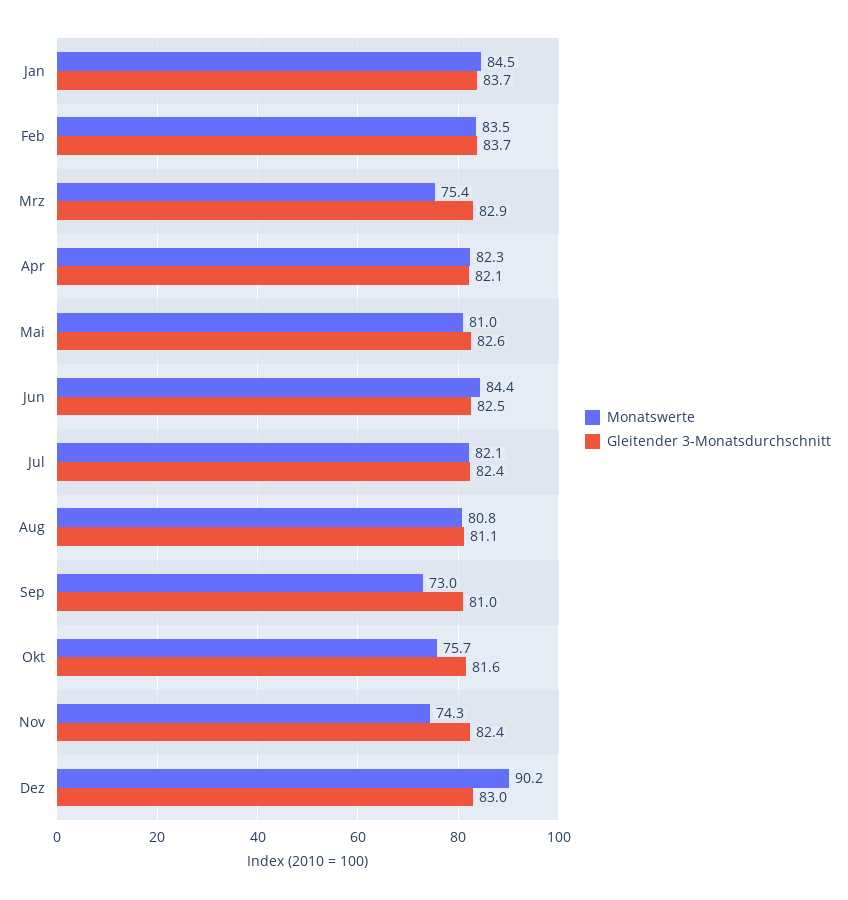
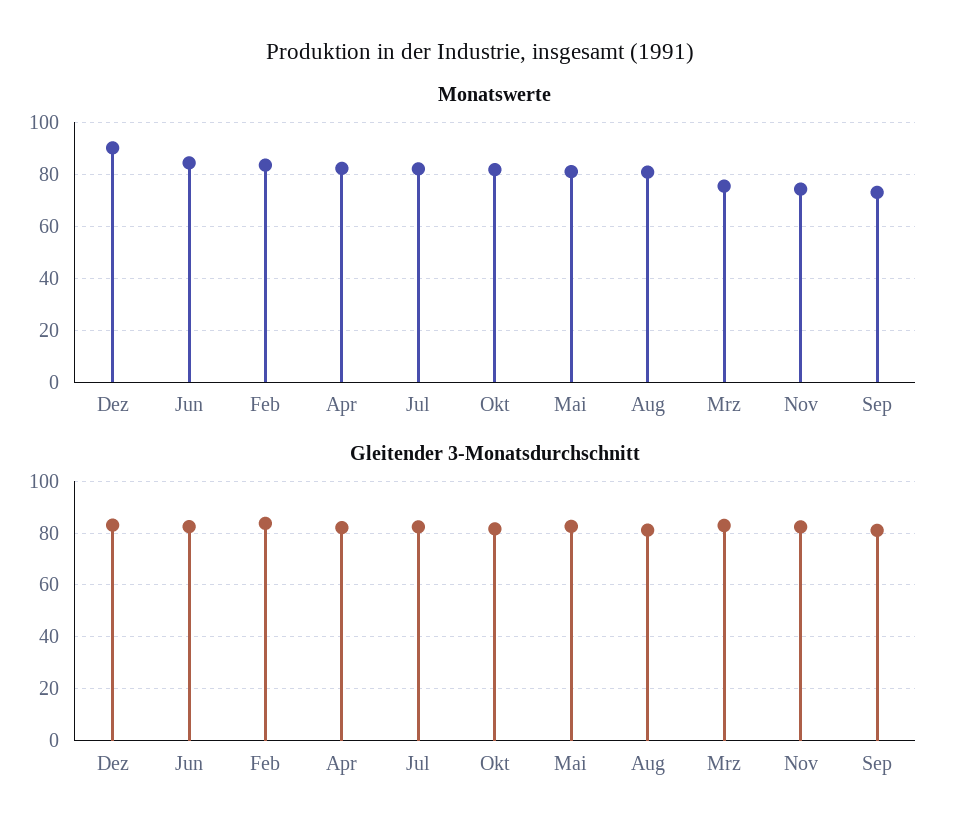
  {
    "Monatswerte": {
-     "Jan": 84.5,
      "Feb": 83.5,
      "Mrz": 75.4,
      "Apr": 82.3,
      "Mai": 81,
      "Jun": 84.4,
      "Jul": 82.1,
      "Aug": 80.8,
      "Sep": 73,
-     "Okt": 75.7,
+     "Okt": 82.5,
      "Nov": 74.3,
      "Dez": 90.2
    },
    "Gleitender 3-Monatsdurchschnitt": {
-     "Jan": 83.7,
      "Feb": 83.7,
      "Mrz": 82.9,
      "Apr": 82.1,
      "Mai": 82.6,
      "Jun": 82.5,
      "Jul": 82.4,
      "Aug": 81.1,
      "Sep": 81,
      "Okt": 81.6,
      "Nov": 82.4,
      "Dez": 83
    }
  }

